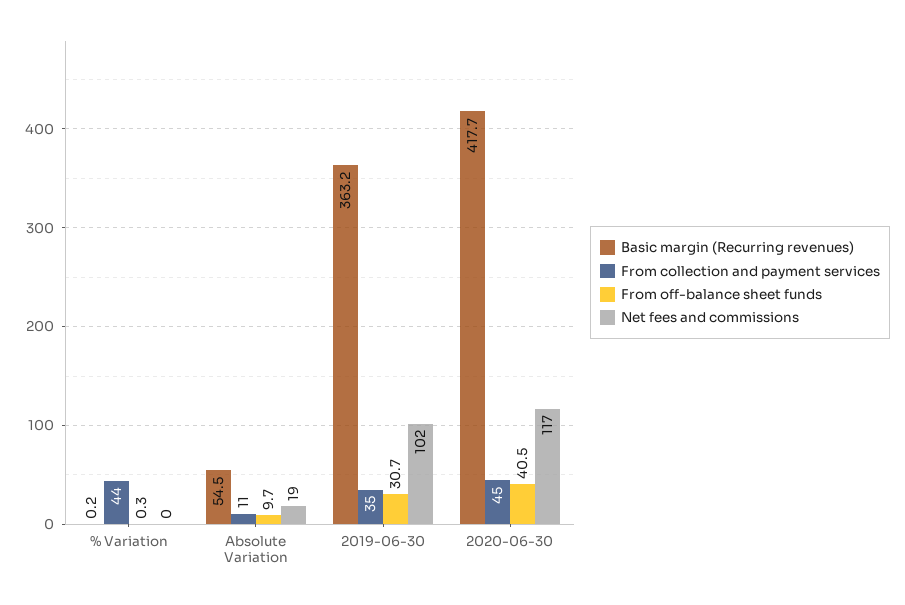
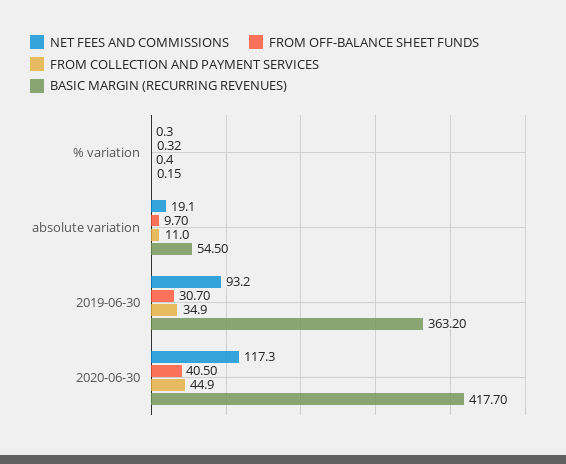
  {
    "Basic margin (Recurring revenues)": {
      "% Variation": 0.15,
      "Absolute Variation": 54.5,
      "2019-06-30": 363.2,
      "2020-06-30": 417.7
    },
    "From collection and payment services": {
-     "% Variation": 44,
+     "% Variation": 0.4,
      "Absolute Variation": 11,
      "2019-06-30": 34.9,
      "2020-06-30": 44.9
    },
    "From off-balance sheet funds": {
      "% Variation": 0.32,
      "Absolute Variation": 9.7,
      "2019-06-30": 30.7,
      "2020-06-30": 40.5
    },
    "Net fees and commissions": {
      "% Variation": 0.3,
      "Absolute Variation": 19.1,
-     "2019-06-30": 102,
+     "2019-06-30": 93.2,
      "2020-06-30": 117.3
    }
  }

